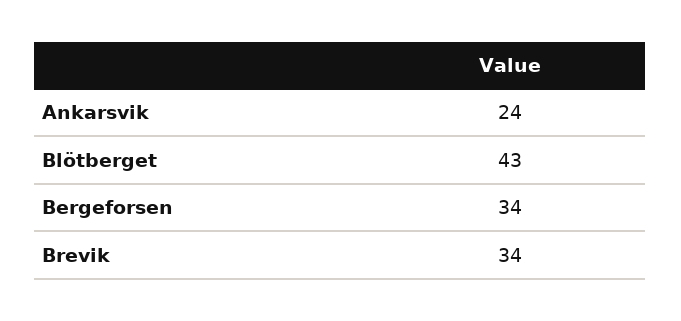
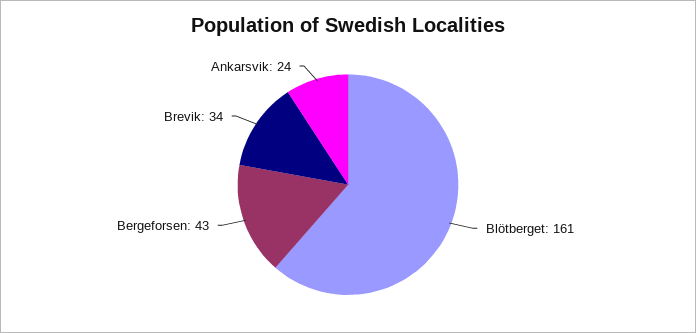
  {
    "Ankarsvik": 24,
-   "Blötberget": 43,
+   "Blötberget": 161,
-   "Bergeforsen": 34,
+   "Bergeforsen": 43,
    "Brevik": 34
  }

